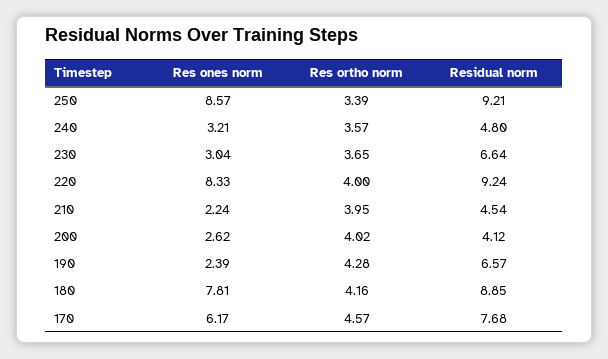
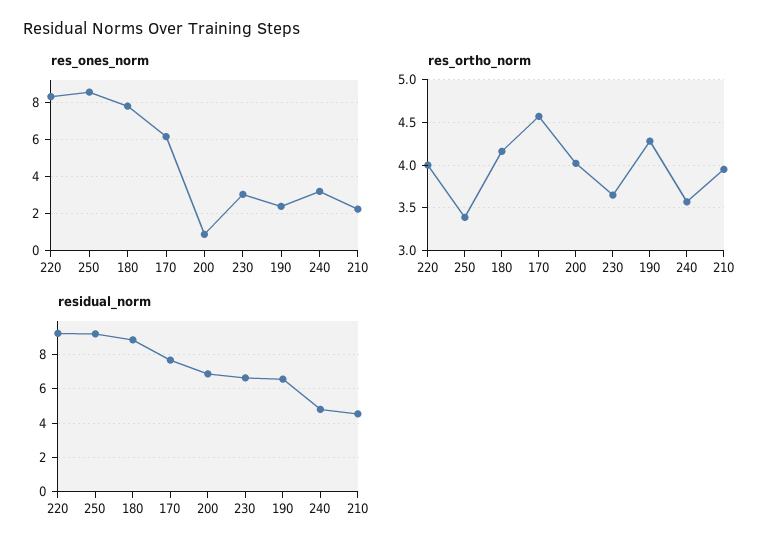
  {
    "Res ones norm": {
      "250": 8.57,
      "240": 3.21,
      "230": 3.04,
      "220": 8.33,
      "210": 2.24,
-     "200": 2.62,
+     "200": 1,
      "190": 2.39,
      "180": 7.81,
      "170": 6.17
    },
    "Res ortho norm": {
      "250": 3.39,
      "240": 3.57,
      "230": 3.65,
      "220": 4,
      "210": 3.95,
      "200": 4.02,
      "190": 4.28,
      "180": 4.16,
      "170": 4.57
    },
    "Residual norm": {
      "250": 9.21,
      "240": 4.8,
      "230": 6.64,
      "220": 9.24,
      "210": 4.54,
-     "200": 4.12,
+     "200": 7,
      "190": 6.57,
      "180": 8.85,
      "170": 7.68
    }
  }

